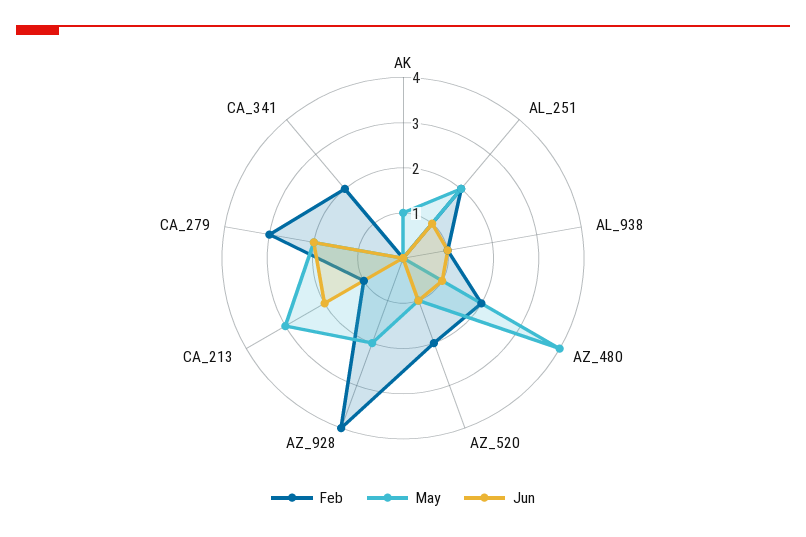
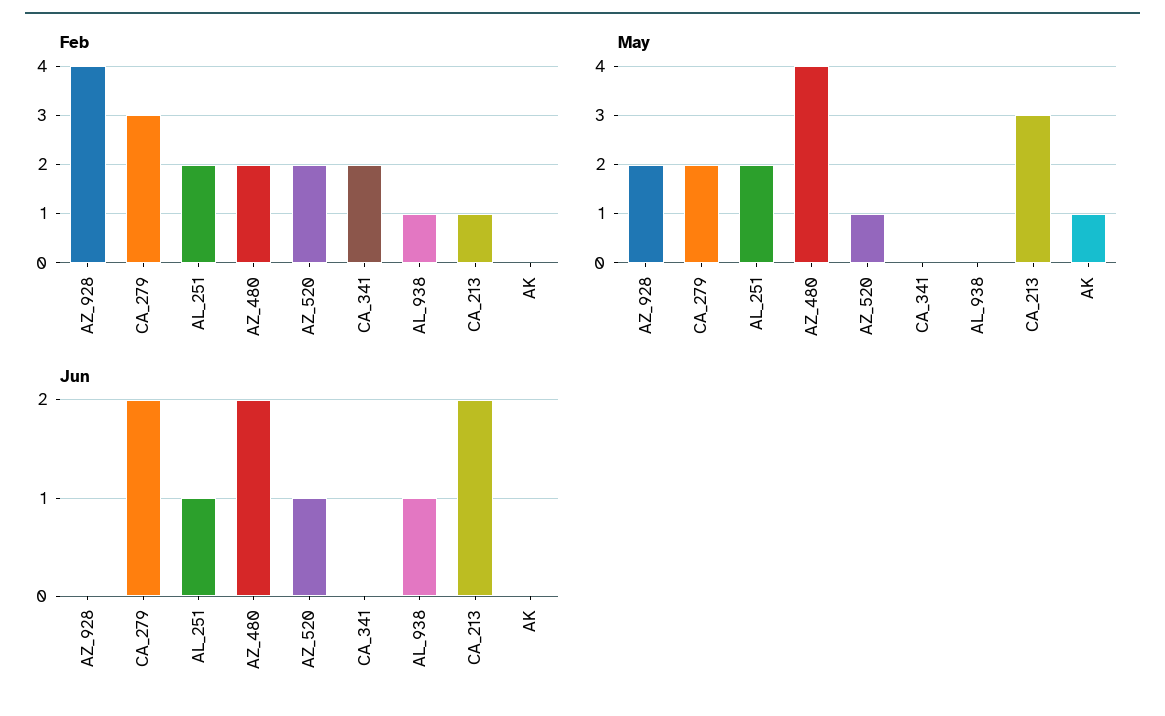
  {
    "Feb": {
      "AK": 0,
      "AL_251": 2,
      "AL_938": 1,
      "AZ_480": 2,
      "AZ_520": 2,
      "AZ_928": 4,
      "CA_213": 1,
      "CA_279": 3,
      "CA_341": 2
    },
    "May": {
      "AK": 1,
      "AL_251": 2,
      "AL_938": 0,
      "AZ_480": 4,
      "AZ_520": 1,
      "AZ_928": 2,
      "CA_213": 3,
      "CA_279": 2,
      "CA_341": 0
    },
    "Jun": {
      "AK": 0,
      "AL_251": 1,
      "AL_938": 1,
-     "AZ_480": 1,
+     "AZ_480": 2,
      "AZ_520": 1,
      "AZ_928": 0,
      "CA_213": 2,
      "CA_279": 2,
      "CA_341": 0
    }
  }

